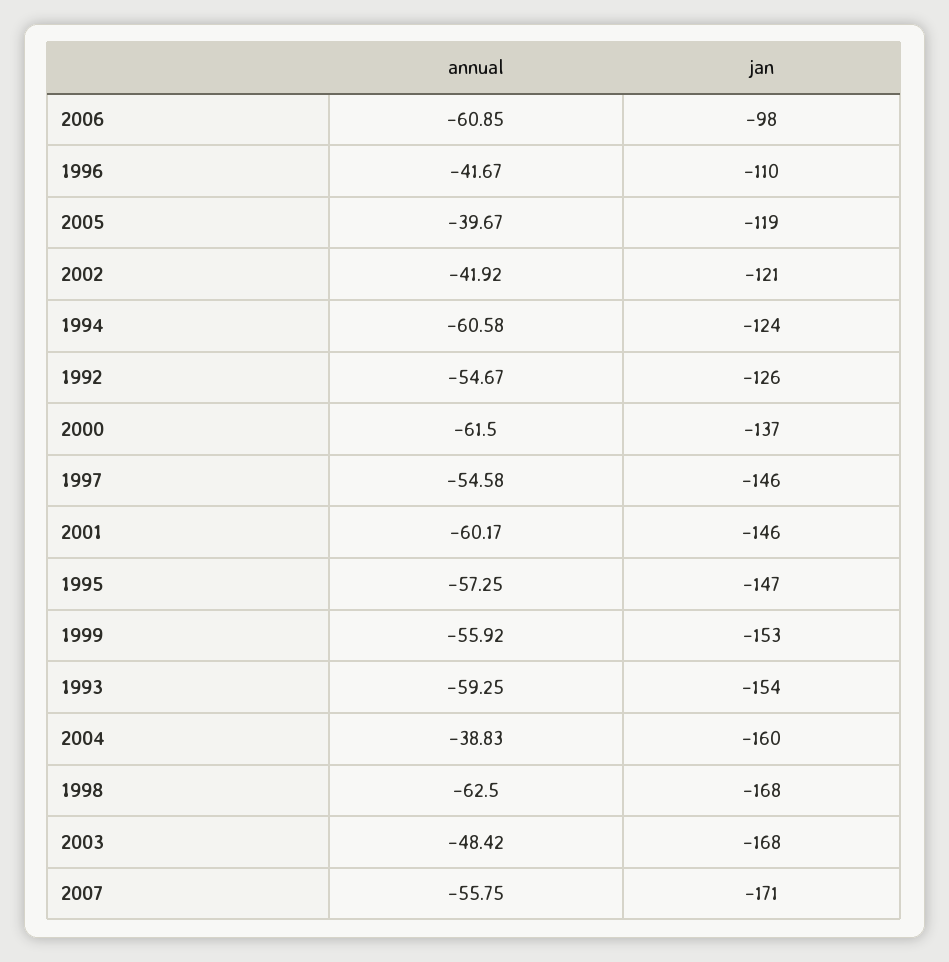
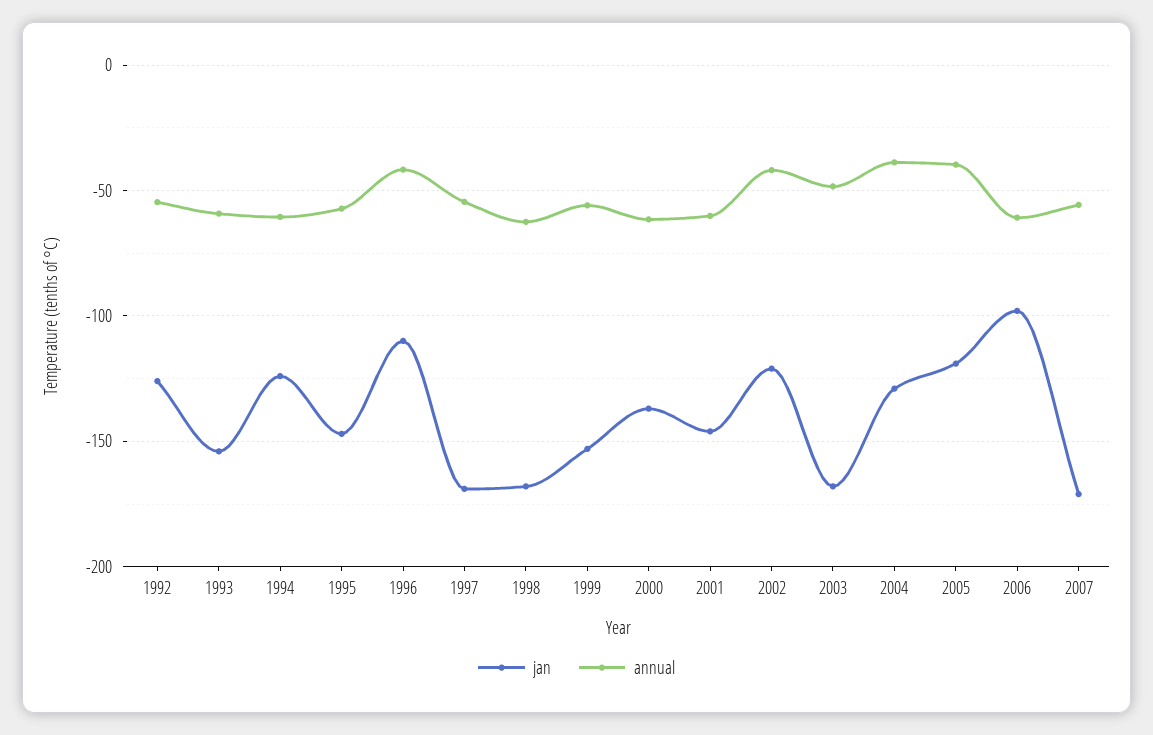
  {
    "annual": {
      "2006": -60.85,
      "1996": -41.67,
      "2005": -39.67,
      "2002": -41.92,
      "1994": -60.58,
      "1992": -54.67,
      "2000": -61.5,
      "1997": -54.58,
      "2001": -60.17,
      "1995": -57.25,
      "1999": -55.92,
      "1993": -59.25,
      "2004": -38.83,
      "1998": -62.5,
      "2003": -48.42,
      "2007": -55.75
    },
    "jan": {
      "2006": -98,
      "1996": -110,
      "2005": -119,
      "2002": -121,
      "1994": -124,
      "1992": -126,
      "2000": -137,
-     "1997": -146,
+     "1997": -170,
      "2001": -146,
      "1995": -147,
      "1999": -153,
      "1993": -154,
-     "2004": -160,
+     "2004": -130,
      "1998": -168,
      "2003": -168,
      "2007": -171
    }
  }

